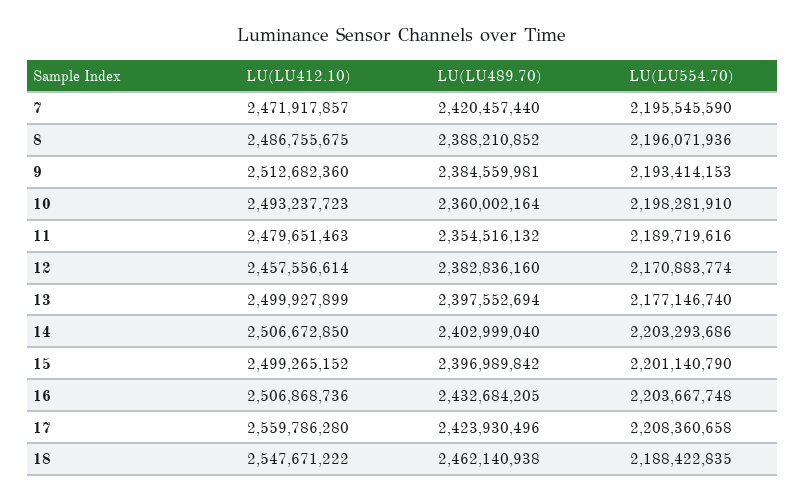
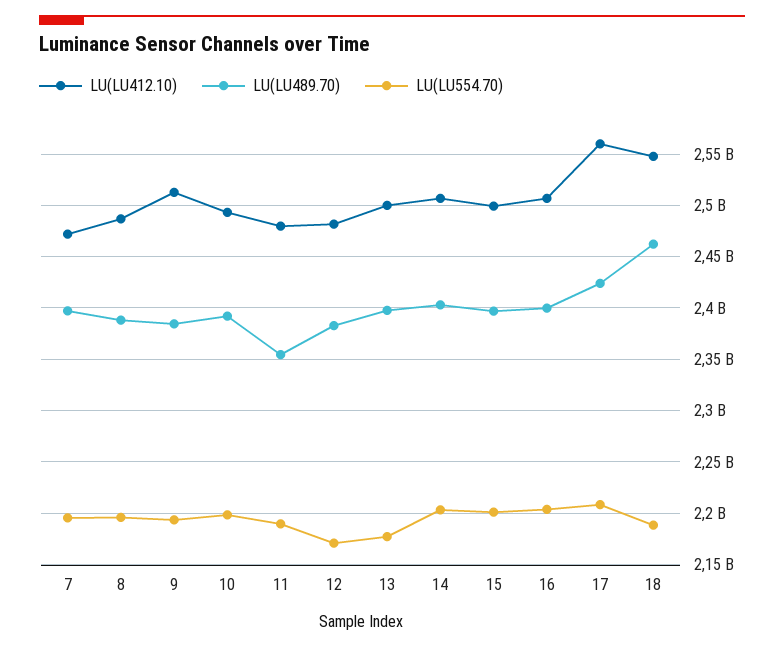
  {
    "LU(LU412.10)": {
      "7": 2471917857,
      "8": 2486755675,
      "9": 2512682360,
      "10": 2493237723,
      "11": 2479651463,
-     "12": 2457556614,
+     "12": 2480000000,
      "13": 2499927899,
      "14": 2506672850,
      "15": 2499265152,
      "16": 2506868736,
      "17": 2559786280,
      "18": 2547671222
    },
    "LU(LU489.70)": {
-     "7": 2420457440,
+     "7": 2400000000,
      "8": 2388210852,
      "9": 2384559981,
-     "10": 2360002164,
+     "10": 2390000000,
      "11": 2354516132,
      "12": 2382836160,
      "13": 2397552694,
      "14": 2402999040,
      "15": 2396989842,
-     "16": 2432684205,
+     "16": 2400000000,
      "17": 2423930496,
      "18": 2462140938
    },
    "LU(LU554.70)": {
      "7": 2195545590,
      "8": 2196071936,
      "9": 2193414153,
      "10": 2198281910,
      "11": 2189719616,
      "12": 2170883774,
      "13": 2177146740,
      "14": 2203293686,
      "15": 2201140790,
      "16": 2203667748,
      "17": 2208360658,
      "18": 2188422835
    }
  }

